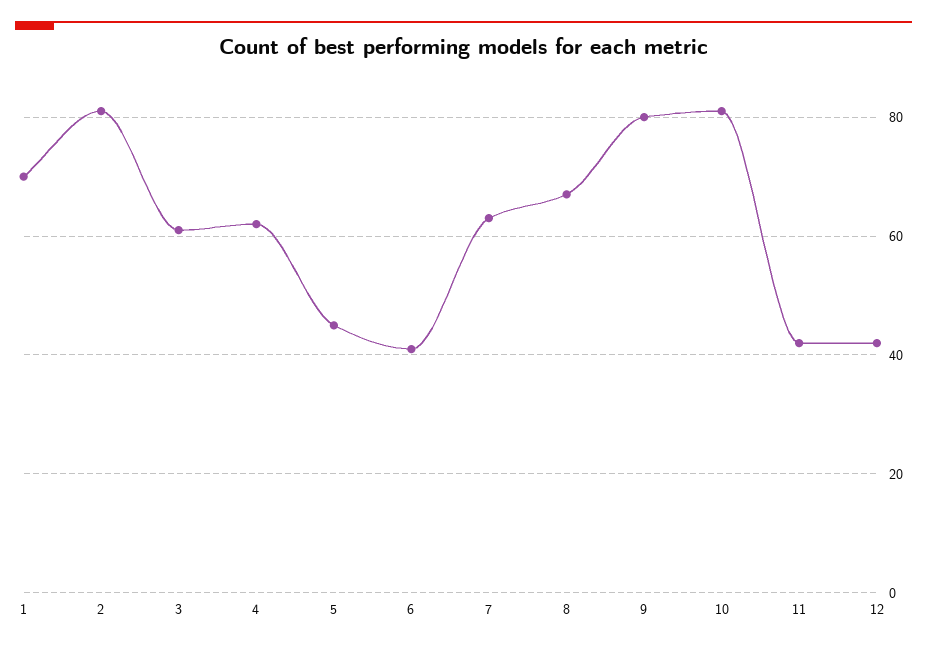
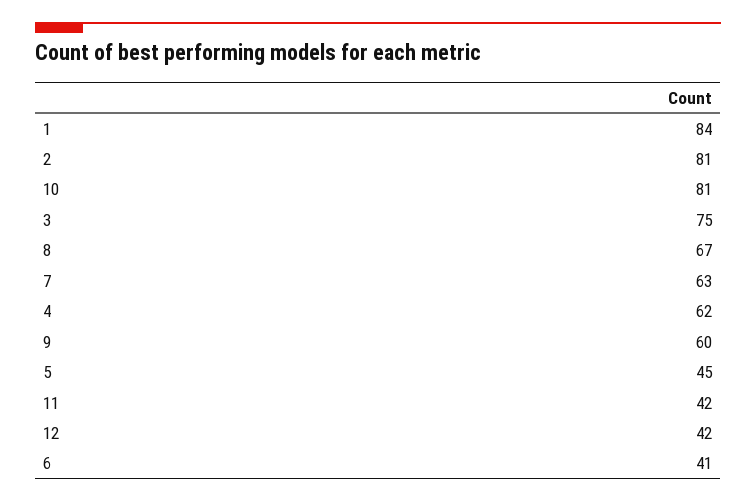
  {
-   "1": 70,
+   "1": 84,
    "2": 81,
-   "3": 60,
+   "3": 75,
    "4": 62,
    "5": 45,
    "6": 41,
    "7": 63,
    "8": 67,
-   "9": 80,
+   "9": 60,
    "10": 81,
    "11": 42,
    "12": 42
  }

